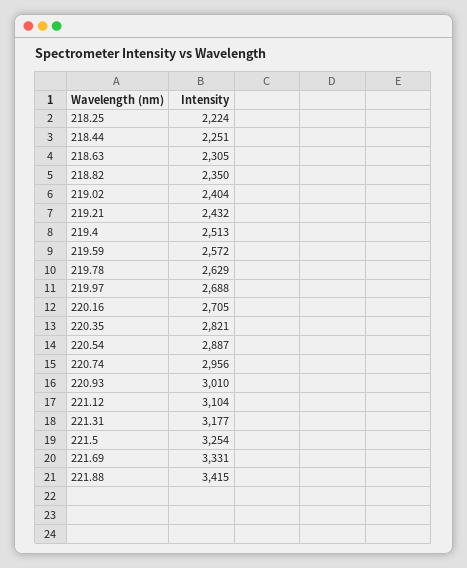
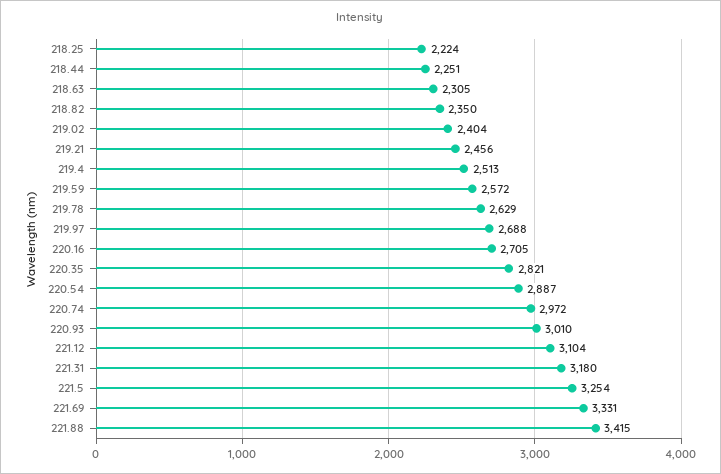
  {
    "218.25": 2224,
    "218.44": 2251,
    "218.63": 2305,
    "218.82": 2350,
    "219.02": 2404,
-   "219.21": 2432,
+   "219.21": 2456,
    "219.4": 2513,
    "219.59": 2572,
    "219.78": 2629,
    "219.97": 2688,
    "220.16": 2705,
    "220.35": 2821,
    "220.54": 2887,
-   "220.74": 2956,
+   "220.74": 2972,
    "220.93": 3010,
    "221.12": 3104,
-   "221.31": 3177,
+   "221.31": 3180,
    "221.5": 3254,
    "221.69": 3331,
    "221.88": 3415
  }

